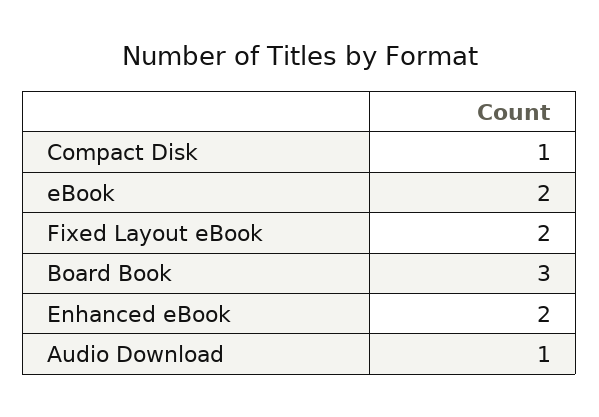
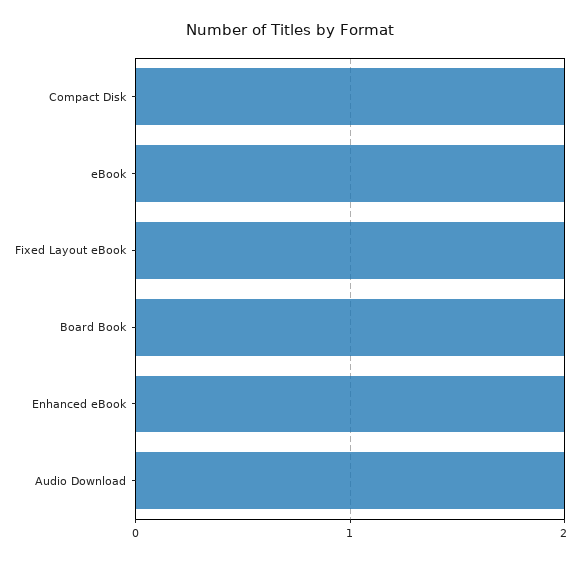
  {
-   "Compact Disk": 1,
+   "Compact Disk": 2,
    "eBook": 2,
    "Fixed Layout eBook": 2,
-   "Board Book": 3,
+   "Board Book": 2,
    "Enhanced eBook": 2,
-   "Audio Download": 1
+   "Audio Download": 2
  }

